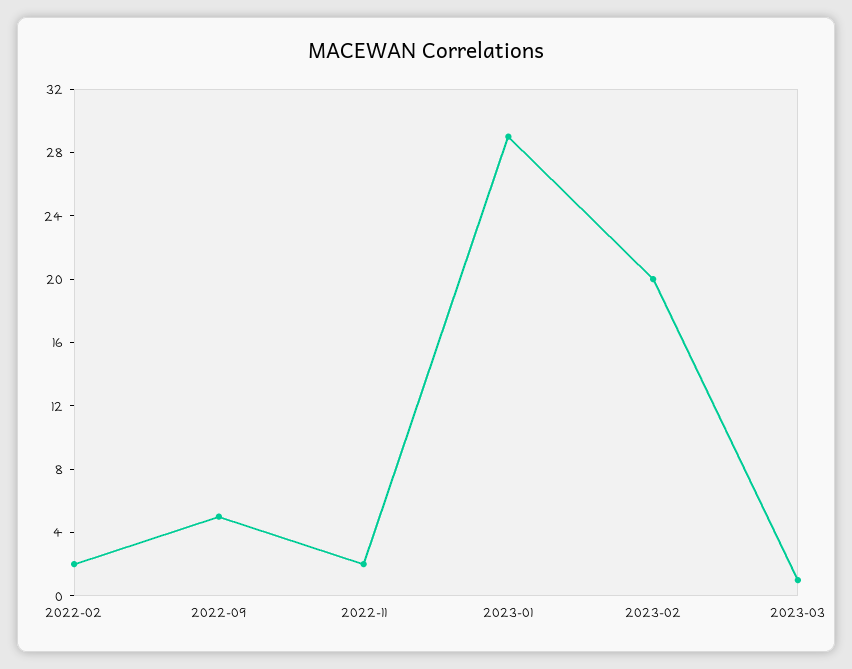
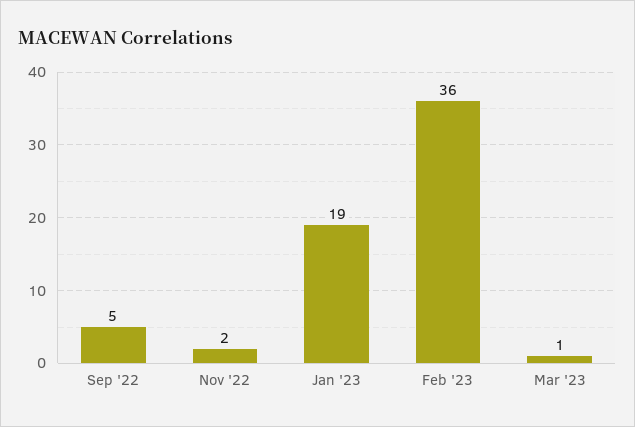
  {
-   "2022-02": 2,
    "2022-09": 5,
    "2022-11": 2,
-   "2023-01": 29,
+   "2023-01": 19,
-   "2023-02": 20,
+   "2023-02": 36,
    "2023-03": 1
  }

